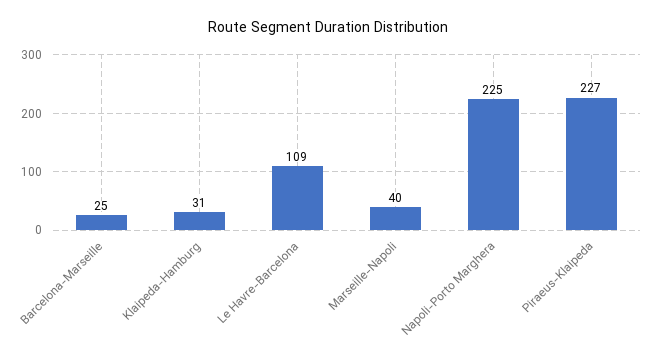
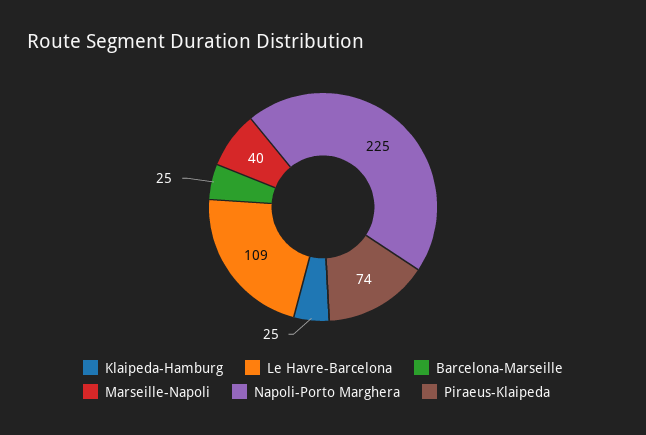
  {
    "Barcelona-Marseille": 25,
-   "Klaipeda-Hamburg": 31,
+   "Klaipeda-Hamburg": 25,
    "Le Havre-Barcelona": 109,
    "Marseille-Napoli": 40,
    "Napoli-Porto Marghera": 225,
-   "Piraeus-Klaipeda": 227
+   "Piraeus-Klaipeda": 74
  }

